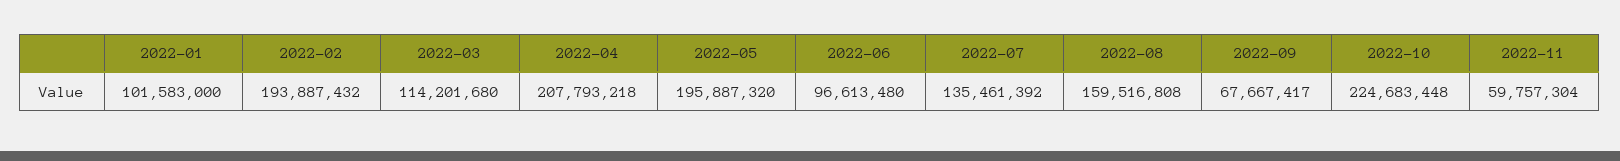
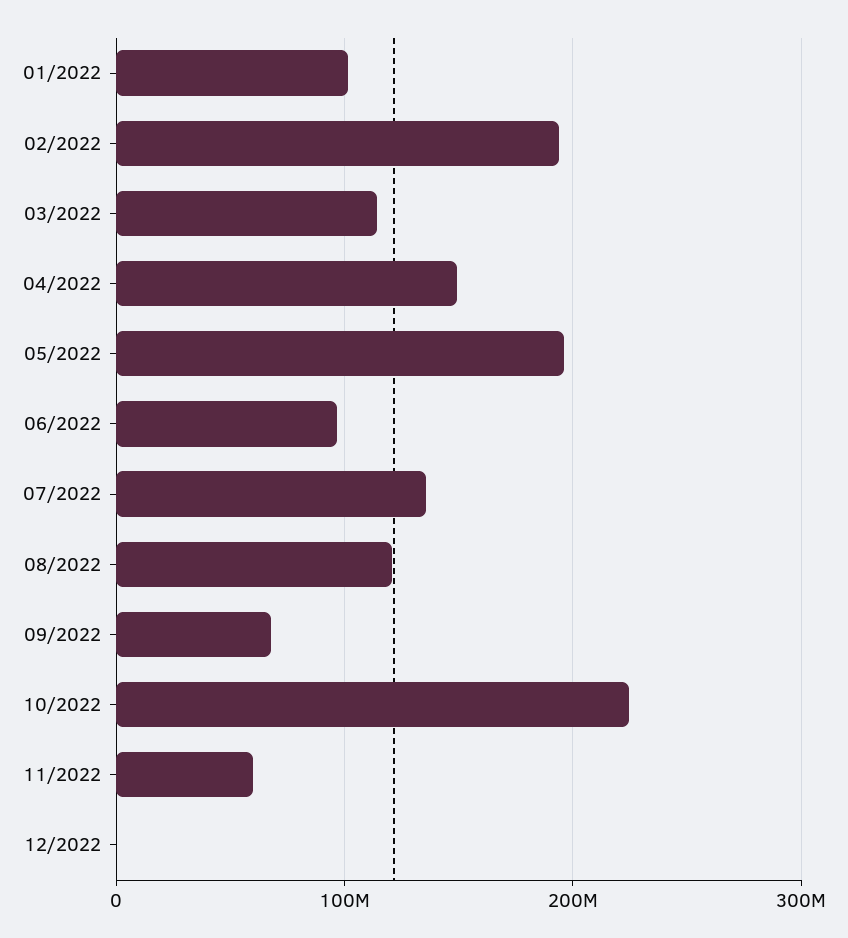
  {
    "2022-01": 101583000,
    "2022-02": 193887432,
    "2022-03": 114201680,
-   "2022-04": 207793218,
+   "2022-04": 150000000,
    "2022-05": 195887320,
    "2022-06": 96613480,
    "2022-07": 135461392,
-   "2022-08": 159516808,
+   "2022-08": 120000000,
    "2022-09": 67667417,
    "2022-10": 224683448,
-   "2022-11": 59757304
+   "2022-11": 59757304,
+   "12/2022": 0
  }

